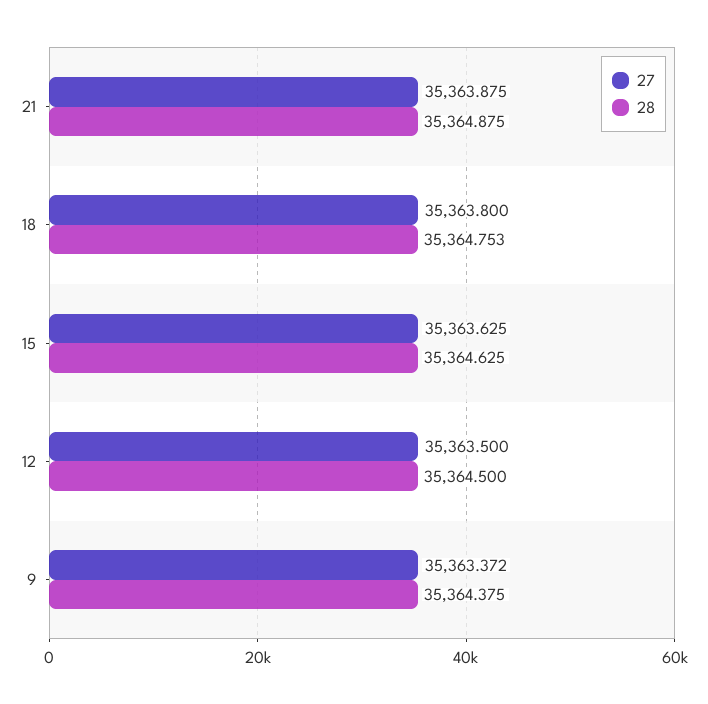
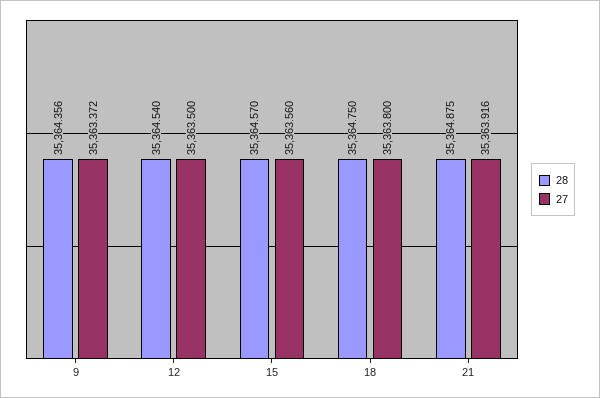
  {
    "27": {
-     "21": 35363.875,
+     "21": 35363.916,
      "18": 35363.8,
-     "15": 35363.625,
+     "15": 35363.56,
      "12": 35363.5,
      "9": 35363.372
    },
    "28": {
      "21": 35364.875,
-     "18": 35364.753,
+     "18": 35364.75,
-     "15": 35364.625,
+     "15": 35364.57,
-     "12": 35364.5,
+     "12": 35364.54,
-     "9": 35364.375
+     "9": 35364.356
    }
  }

